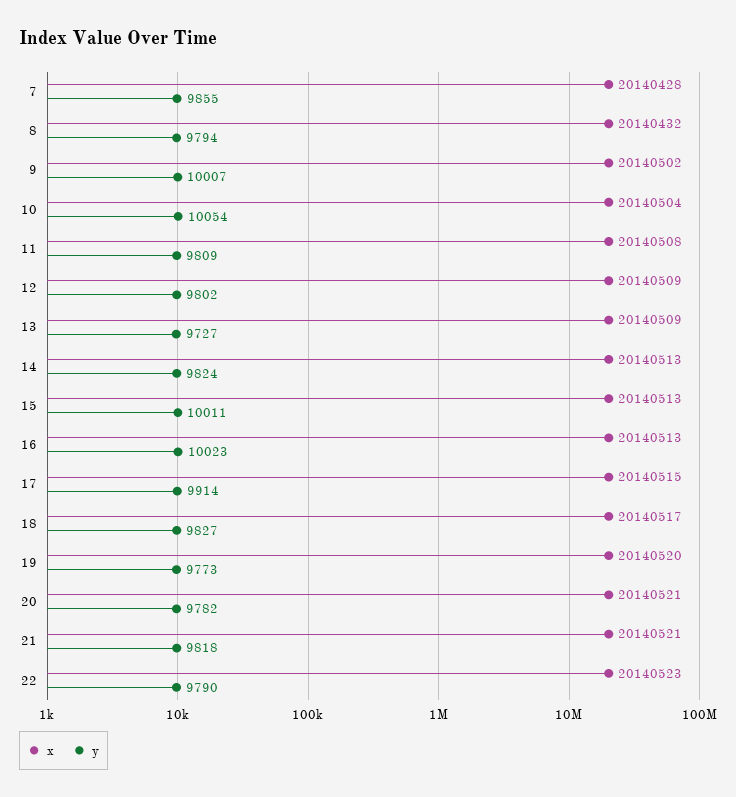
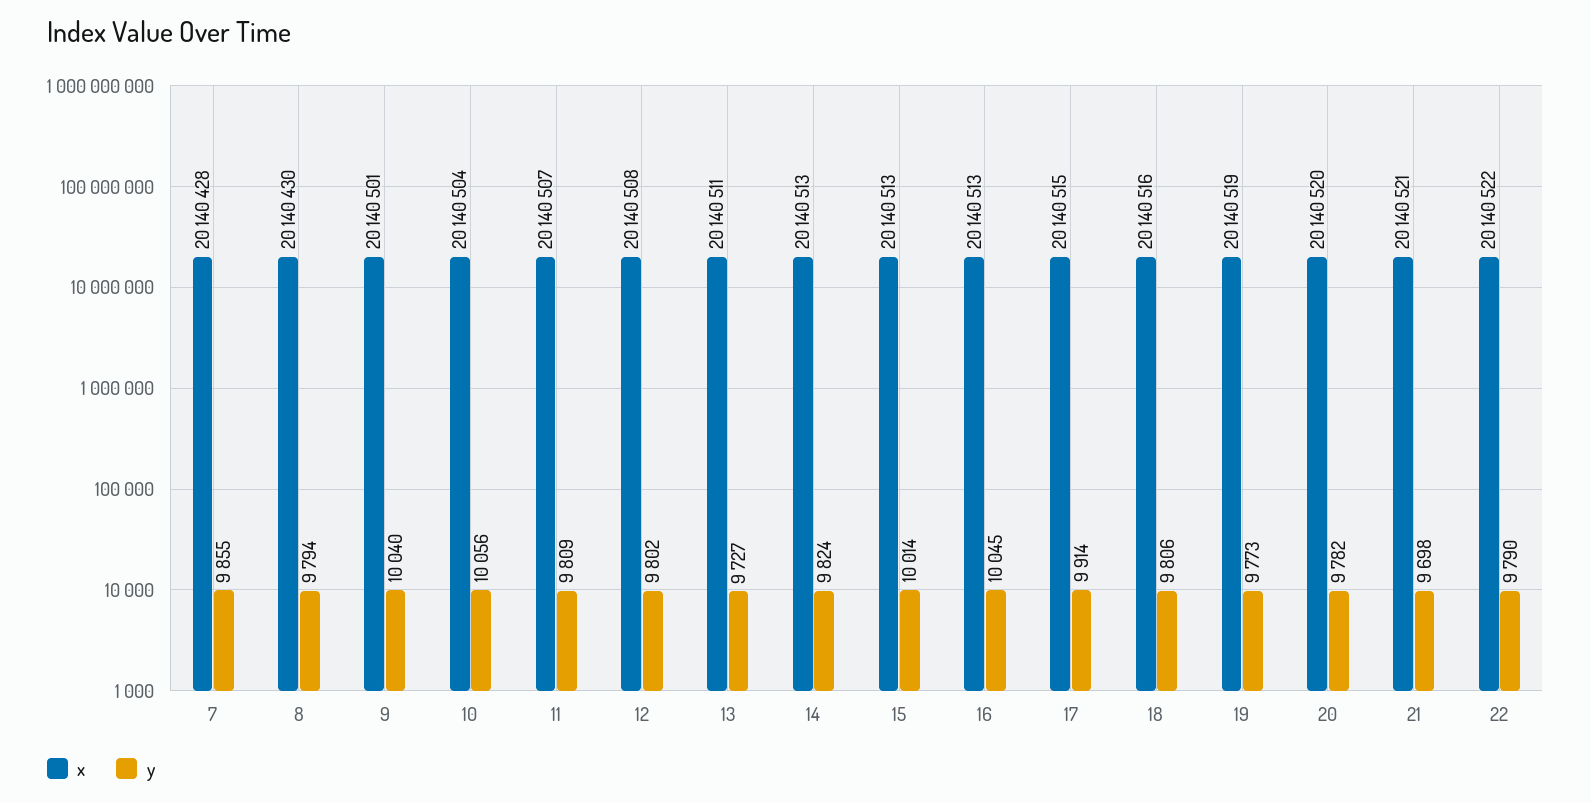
  {
    "x": {
      "7": 20140428,
-     "8": 20140432,
+     "8": 20140430,
-     "9": 20140502,
+     "9": 20140501,
      "10": 20140504,
-     "11": 20140508,
+     "11": 20140507,
-     "12": 20140509,
+     "12": 20140508,
-     "13": 20140509,
+     "13": 20140511,
      "14": 20140513,
      "15": 20140513,
      "16": 20140513,
      "17": 20140515,
-     "18": 20140517,
+     "18": 20140516,
-     "19": 20140520,
+     "19": 20140519,
-     "20": 20140521,
+     "20": 20140520,
      "21": 20140521,
-     "22": 20140523
+     "22": 20140522
    },
    "y": {
      "7": 9855,
      "8": 9794,
-     "9": 10007,
+     "9": 10040,
-     "10": 10054,
+     "10": 10056,
      "11": 9809,
      "12": 9802,
      "13": 9727,
      "14": 9824,
-     "15": 10011,
+     "15": 10014,
-     "16": 10023,
+     "16": 10045,
      "17": 9914,
-     "18": 9827,
+     "18": 9806,
      "19": 9773,
      "20": 9782,
-     "21": 9818,
+     "21": 9698,
      "22": 9790
    }
  }

